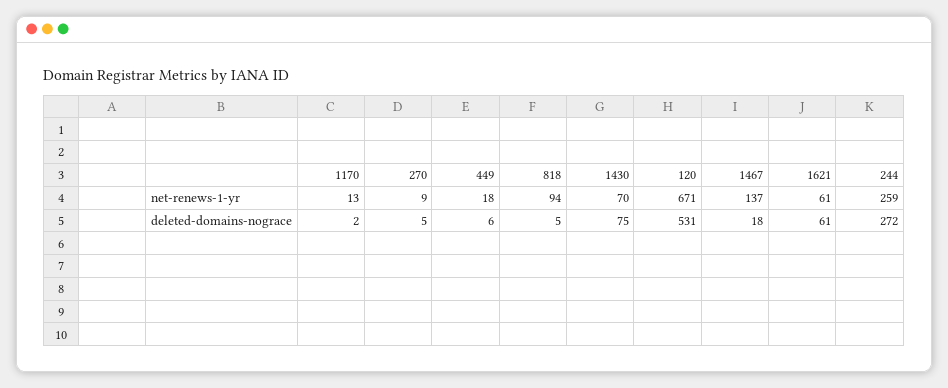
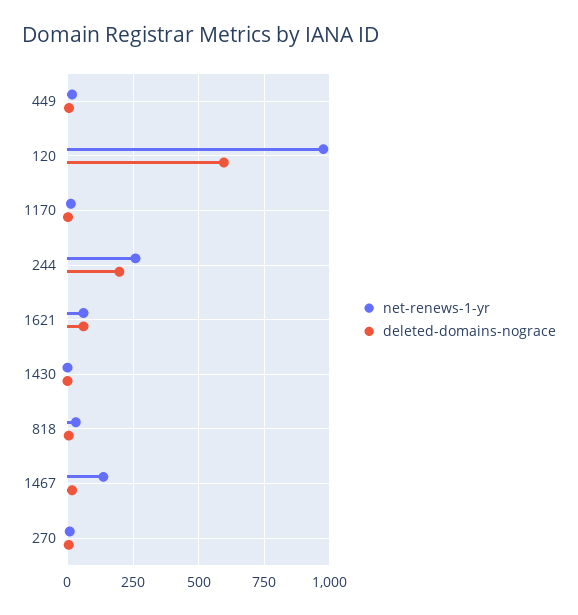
  {
    "net-renews-1-yr": {
      "1170": 13,
      "270": 9,
      "449": 18,
-     "818": 94,
+     "818": 25,
-     "1430": 70,
+     "1430": 0,
-     "120": 671,
+     "120": 975,
      "1467": 137,
      "1621": 61,
      "244": 259
    },
    "deleted-domains-nograce": {
      "1170": 2,
      "270": 5,
      "449": 6,
      "818": 5,
-     "1430": 75,
+     "1430": 0,
-     "120": 531,
+     "120": 600,
      "1467": 18,
      "1621": 61,
-     "244": 272
+     "244": 200
    }
  }

